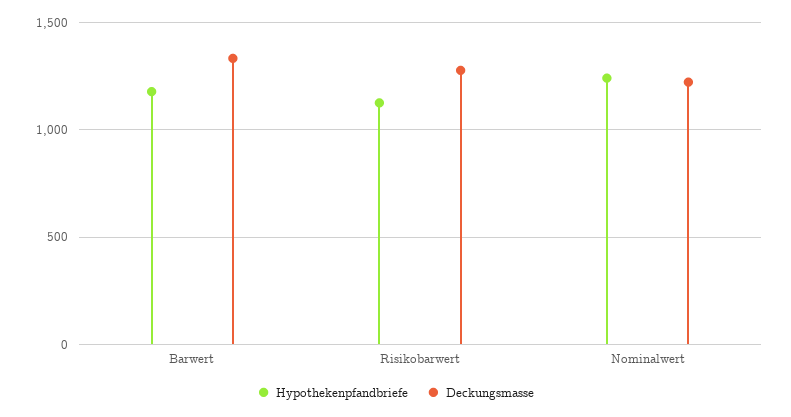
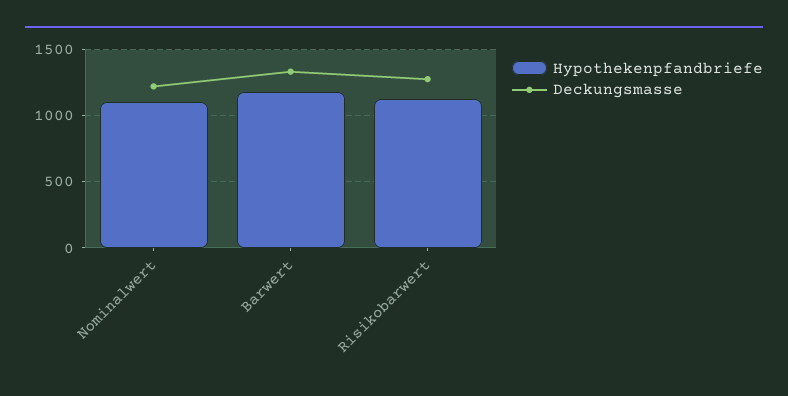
  {
    "Hypothekenpfandbriefe": {
      "Barwert": 1200,
      "Risikobarwert": 1150,
-     "Nominalwert": 1250
+     "Nominalwert": 1100
    },
    "Deckungsmasse": {
      "Barwert": 1350,
      "Risikobarwert": 1300,
      "Nominalwert": 1200
    }
  }

